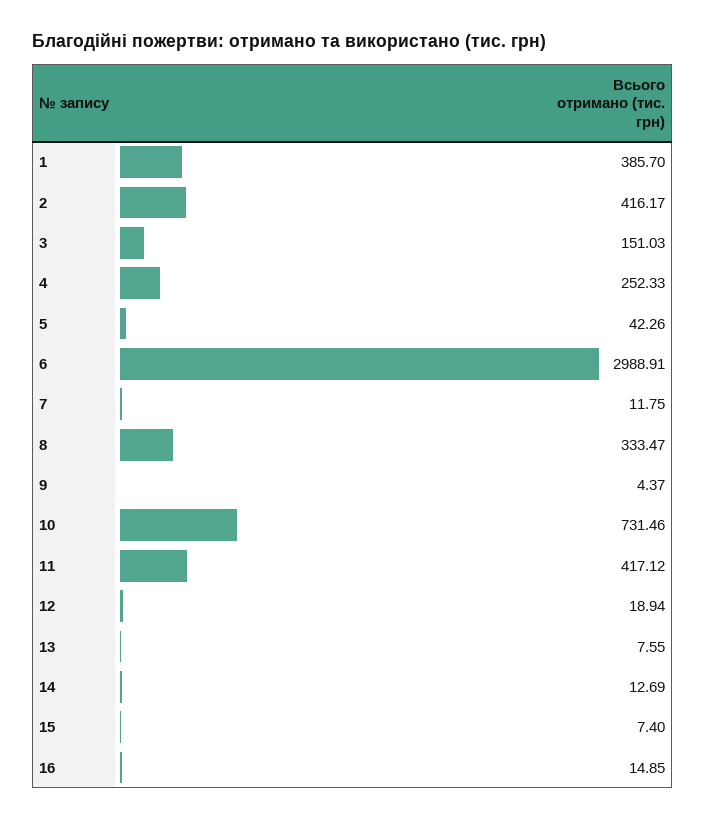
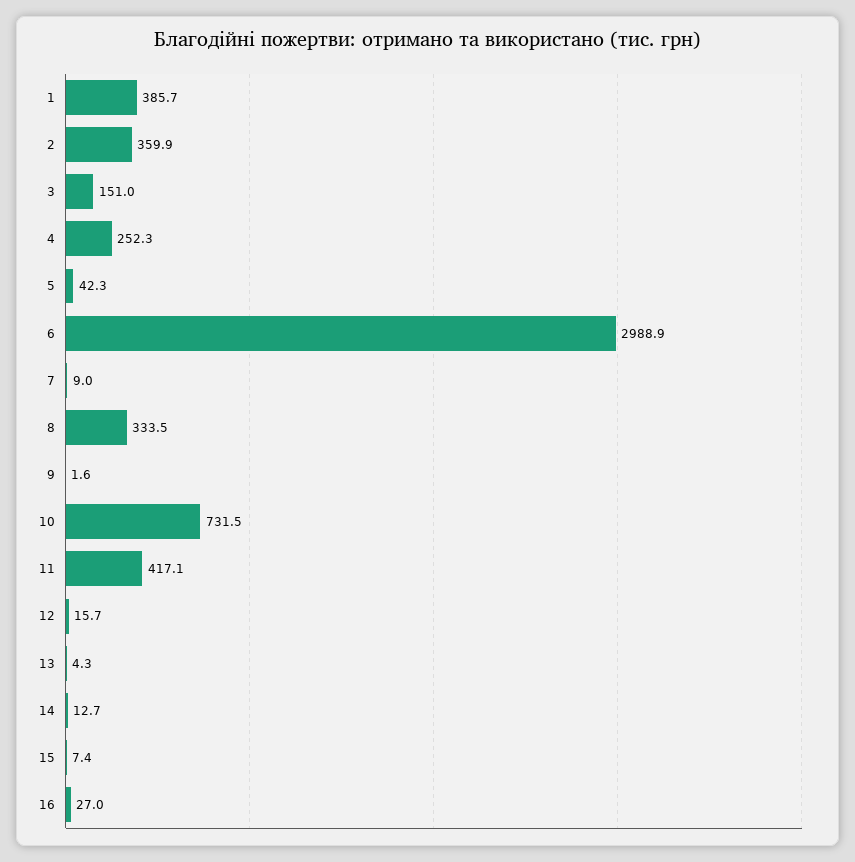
  {
    "1": 385.7,
-   "2": 416.17,
+   "2": 359.9,
    "3": 151.03,
    "4": 252.33,
    "5": 42.26,
    "6": 2988.91,
-   "7": 11.75,
+   "7": 9,
    "8": 333.47,
-   "9": 4.37,
+   "9": 1.6,
    "10": 731.46,
    "11": 417.12,
-   "12": 18.94,
+   "12": 15.7,
-   "13": 7.55,
+   "13": 4.3,
    "14": 12.69,
    "15": 7.4,
-   "16": 14.85
+   "16": 27
  }

